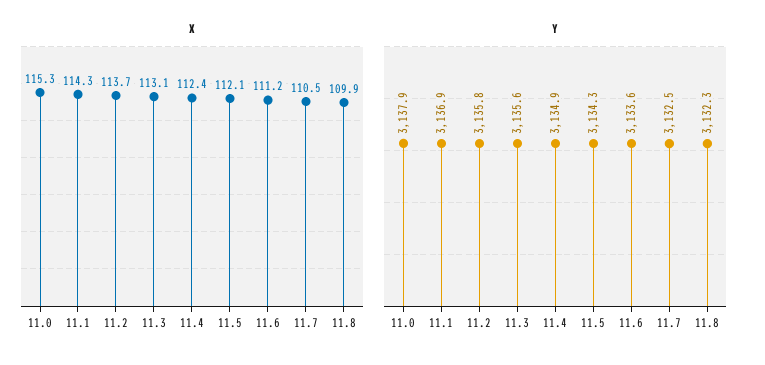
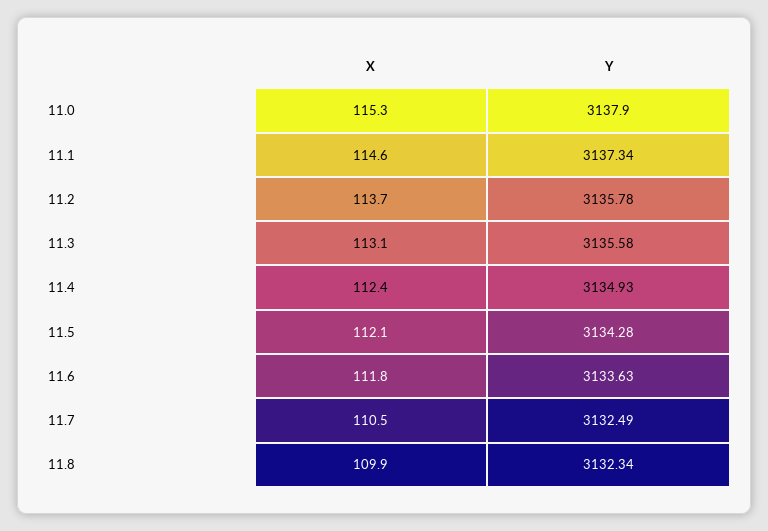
  {
    "X": {
      "11.0": 115.3,
-     "11.1": 114.3,
+     "11.1": 114.6,
      "11.2": 113.7,
      "11.3": 113.1,
      "11.4": 112.4,
      "11.5": 112.1,
-     "11.6": 111.2,
+     "11.6": 111.8,
      "11.7": 110.5,
      "11.8": 109.9
    },
    "Y": {
      "11.0": 3137.9,
-     "11.1": 3136.9,
+     "11.1": 3137.34,
      "11.2": 3135.78,
      "11.3": 3135.58,
      "11.4": 3134.93,
      "11.5": 3134.28,
      "11.6": 3133.63,
      "11.7": 3132.49,
      "11.8": 3132.34
    }
  }

